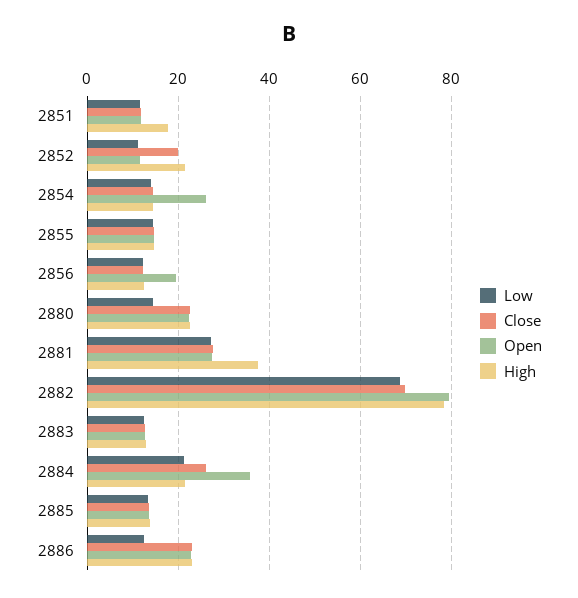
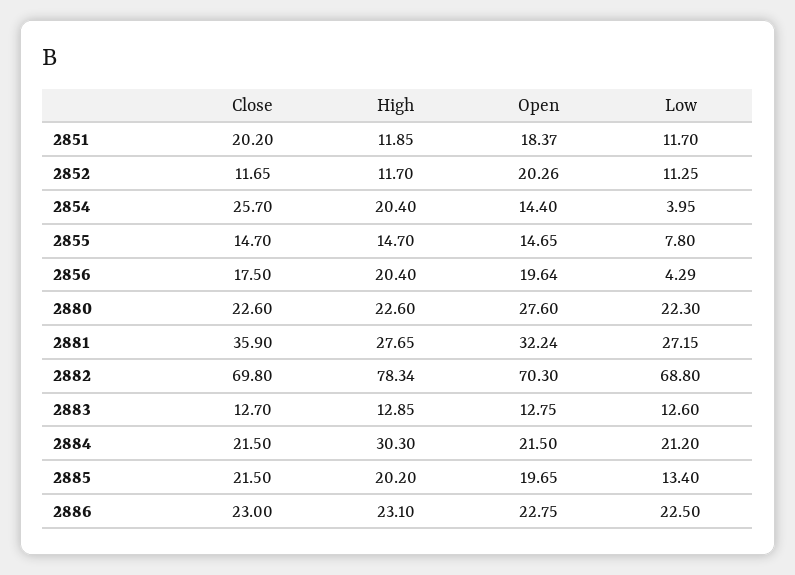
  {
    "Low": {
      "2851": 11.7,
      "2852": 11.25,
-     "2854": 14,
+     "2854": 3.95,
-     "2855": 14,
+     "2855": 7.8,
-     "2856": 12,
+     "2856": 4.29,
-     "2880": 14,
+     "2880": 22.3,
      "2881": 27.15,
      "2882": 68.8,
      "2883": 12.6,
      "2884": 21.2,
      "2885": 13.4,
-     "2886": 12
+     "2886": 22.5
    },
    "Close": {
-     "2851": 12,
+     "2851": 20.2,
-     "2852": 20,
+     "2852": 11.65,
-     "2854": 14,
+     "2854": 25.7,
      "2855": 14.7,
-     "2856": 12,
+     "2856": 17.5,
      "2880": 22.6,
-     "2881": 28,
+     "2881": 35.9,
      "2882": 69.8,
      "2883": 12.7,
-     "2884": 26,
+     "2884": 21.5,
-     "2885": 14,
+     "2885": 21.5,
      "2886": 23
    },
    "Open": {
-     "2851": 12,
+     "2851": 18.37,
-     "2852": 12,
+     "2852": 20.26,
-     "2854": 26,
+     "2854": 14.4,
      "2855": 14.65,
      "2856": 19.64,
-     "2880": 22,
+     "2880": 27.6,
-     "2881": 28,
+     "2881": 32.24,
-     "2882": 80,
+     "2882": 70.3,
      "2883": 12.75,
-     "2884": 36,
+     "2884": 21.5,
-     "2885": 14,
+     "2885": 19.65,
      "2886": 22.75
    },
    "High": {
-     "2851": 18,
+     "2851": 11.85,
-     "2852": 22,
+     "2852": 11.7,
-     "2854": 14,
+     "2854": 20.4,
      "2855": 14.7,
-     "2856": 12,
+     "2856": 20.4,
      "2880": 22.6,
-     "2881": 38,
+     "2881": 27.65,
      "2882": 78.34,
      "2883": 12.85,
-     "2884": 22,
+     "2884": 30.3,
-     "2885": 14,
+     "2885": 20.2,
      "2886": 23.1
    }
  }

